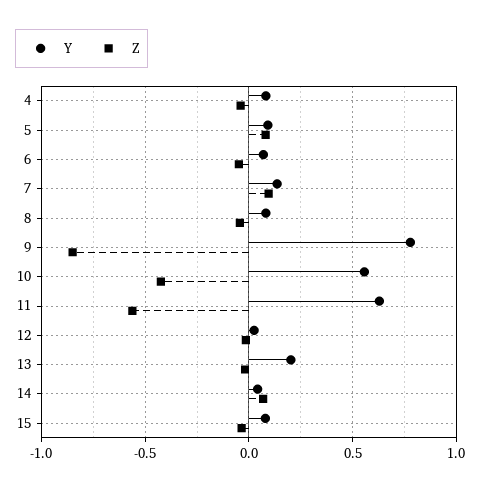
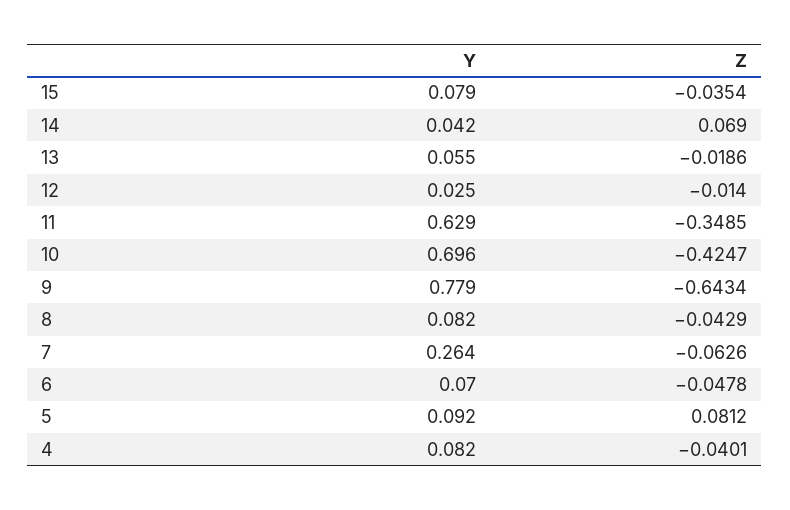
  {
    "Y": {
      "4": 0.082,
      "5": 0.092,
      "6": 0.07,
-     "7": 0.15,
+     "7": 0.264,
      "8": 0.082,
      "9": 0.779,
-     "10": 0.55,
+     "10": 0.696,
      "11": 0.629,
      "12": 0.025,
-     "13": 0.2,
+     "13": 0.055,
      "14": 0.042,
      "15": 0.079
    },
    "Z": {
      "4": -0.0401,
      "5": 0.0812,
      "6": -0.0478,
-     "7": 0.1,
+     "7": -0.0626,
      "8": -0.0429,
-     "9": -0.85,
+     "9": -0.6434,
      "10": -0.4247,
-     "11": -0.55,
+     "11": -0.3485,
      "12": -0.014,
      "13": -0.0186,
      "14": 0.069,
      "15": -0.0354
    }
  }

